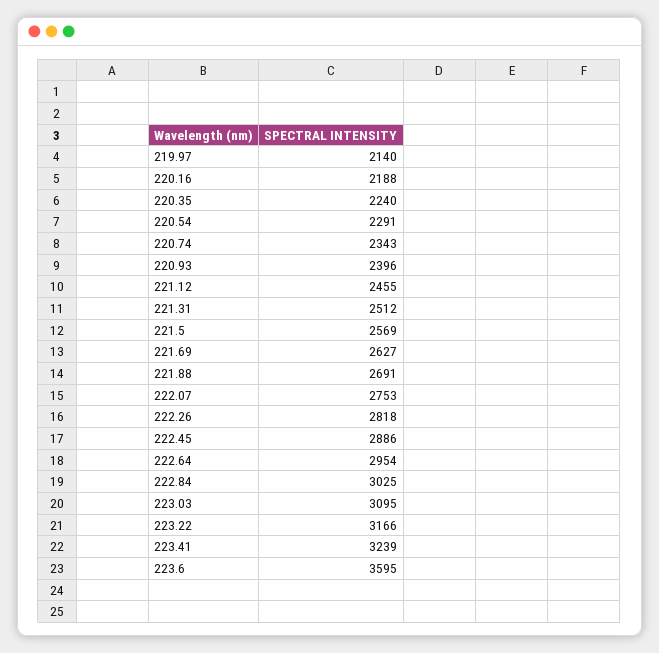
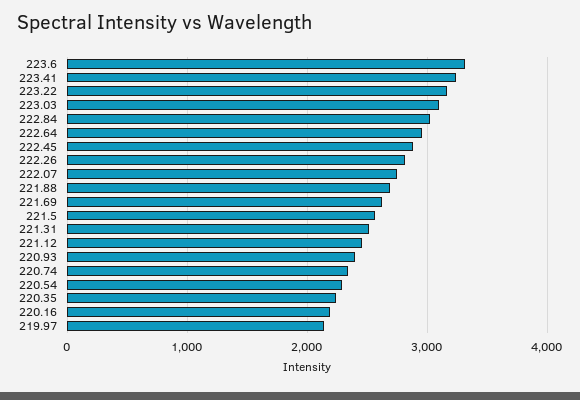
  {
    "219.97": 2140,
    "220.16": 2188,
    "220.35": 2240,
    "220.54": 2291,
    "220.74": 2343,
    "220.93": 2396,
    "221.12": 2455,
    "221.31": 2512,
    "221.5": 2569,
    "221.69": 2627,
    "221.88": 2691,
    "222.07": 2753,
    "222.26": 2818,
    "222.45": 2886,
    "222.64": 2954,
    "222.84": 3025,
    "223.03": 3095,
    "223.22": 3166,
    "223.41": 3239,
-   "223.6": 3595
+   "223.6": 3300
  }

